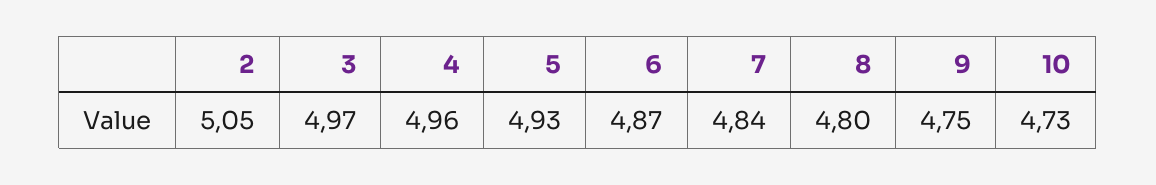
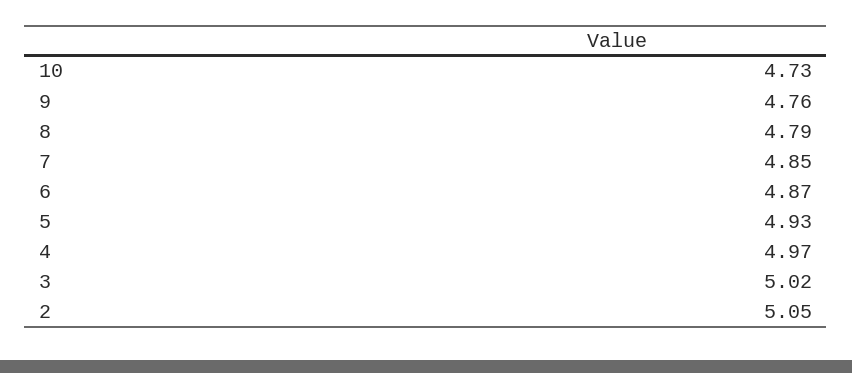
  {
    "2": 5.05,
-   "3": 4.97,
+   "3": 5.02,
-   "4": 4.96,
+   "4": 4.97,
    "5": 4.93,
    "6": 4.87,
-   "7": 4.84,
+   "7": 4.85,
-   "8": 4.8,
+   "8": 4.79,
-   "9": 4.75,
+   "9": 4.76,
    "10": 4.73
  }

